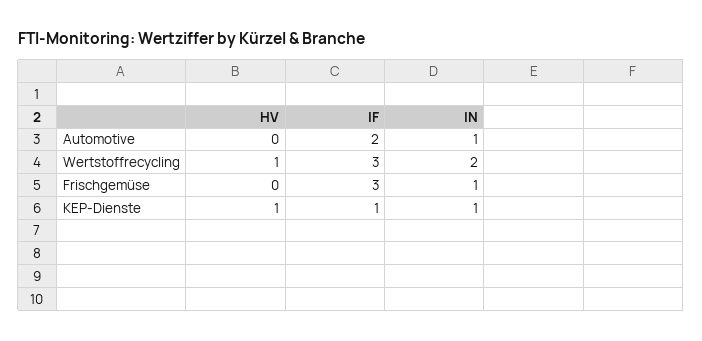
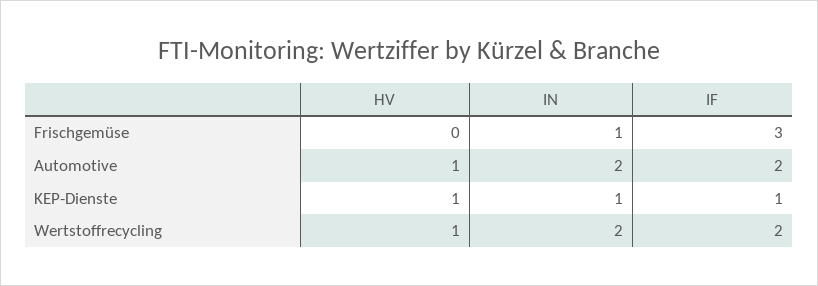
  {
    "HV": {
-     "Automotive": 0,
+     "Automotive": 1,
      "Wertstoffrecycling": 1,
      "Frischgemüse": 0,
      "KEP-Dienste": 1
    },
    "IF": {
      "Automotive": 2,
-     "Wertstoffrecycling": 3,
+     "Wertstoffrecycling": 2,
      "Frischgemüse": 3,
      "KEP-Dienste": 1
    },
    "IN": {
-     "Automotive": 1,
+     "Automotive": 2,
      "Wertstoffrecycling": 2,
      "Frischgemüse": 1,
      "KEP-Dienste": 1
    }
  }

